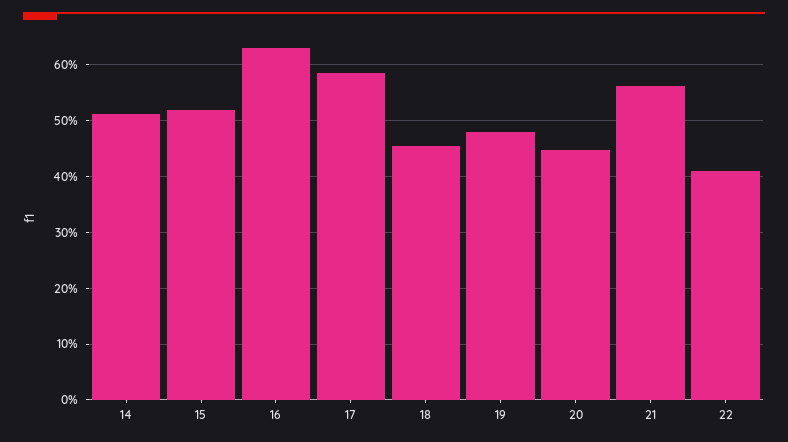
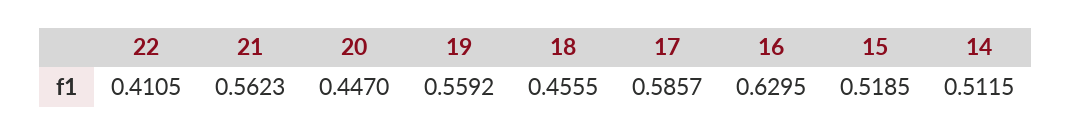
  {
    "14": 0.5115,
    "15": 0.5185,
    "16": 0.6295,
    "17": 0.5857,
    "18": 0.4555,
-   "19": 0.48,
+   "19": 0.5592,
    "20": 0.447,
    "21": 0.5623,
    "22": 0.4105
  }

